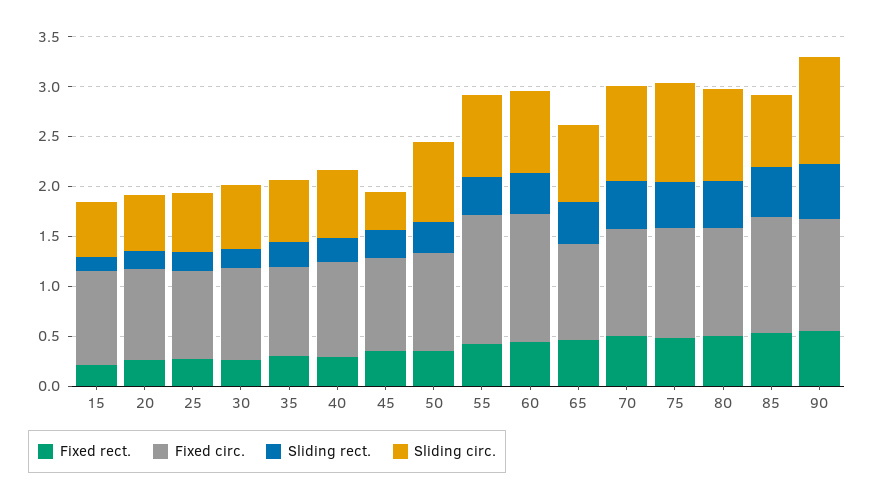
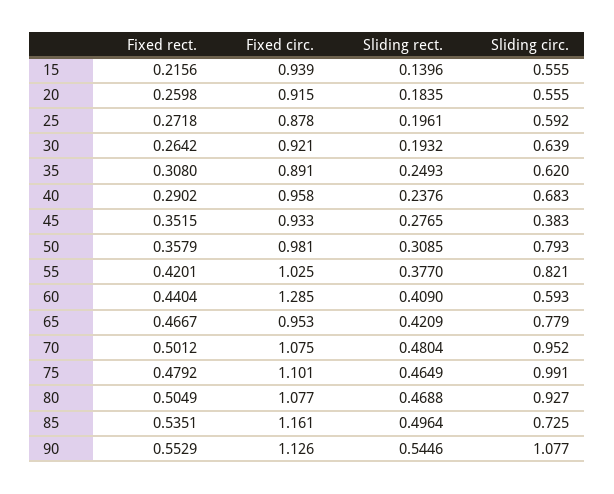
  {
    "Fixed rect.": {
      "15": 0.2156,
      "20": 0.2598,
      "25": 0.2718,
      "30": 0.2642,
      "35": 0.308,
      "40": 0.2902,
      "45": 0.3515,
      "50": 0.3579,
      "55": 0.4201,
      "60": 0.4404,
      "65": 0.4667,
      "70": 0.5012,
      "75": 0.4792,
      "80": 0.5049,
      "85": 0.5351,
      "90": 0.5529
    },
    "Fixed circ.": {
      "15": 0.939,
      "20": 0.915,
      "25": 0.878,
      "30": 0.921,
      "35": 0.891,
      "40": 0.958,
      "45": 0.933,
      "50": 0.981,
-     "55": 1.3,
+     "55": 1.025,
      "60": 1.285,
      "65": 0.953,
      "70": 1.075,
      "75": 1.101,
      "80": 1.077,
      "85": 1.161,
      "90": 1.126
    },
    "Sliding rect.": {
      "15": 0.1396,
      "20": 0.1835,
      "25": 0.1961,
      "30": 0.1932,
      "35": 0.2493,
      "40": 0.2376,
      "45": 0.2765,
      "50": 0.3085,
      "55": 0.377,
      "60": 0.409,
      "65": 0.4209,
      "70": 0.4804,
      "75": 0.4649,
      "80": 0.4688,
      "85": 0.4964,
      "90": 0.5446
    },
    "Sliding circ.": {
      "15": 0.555,
      "20": 0.555,
      "25": 0.592,
      "30": 0.639,
      "35": 0.62,
      "40": 0.683,
      "45": 0.383,
      "50": 0.793,
      "55": 0.821,
-     "60": 0.8,
+     "60": 0.593,
      "65": 0.779,
      "70": 0.952,
      "75": 0.991,
      "80": 0.927,
      "85": 0.725,
      "90": 1.077
    }
  }

